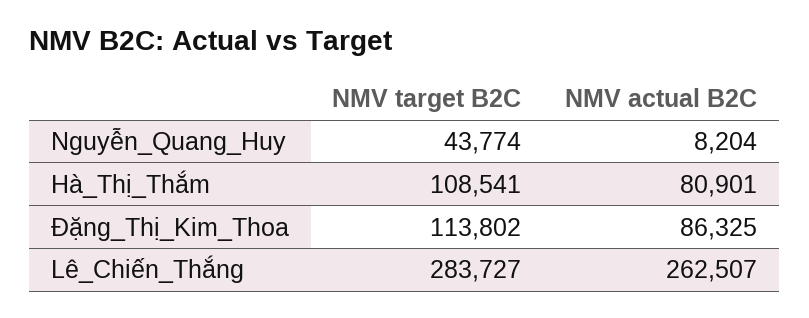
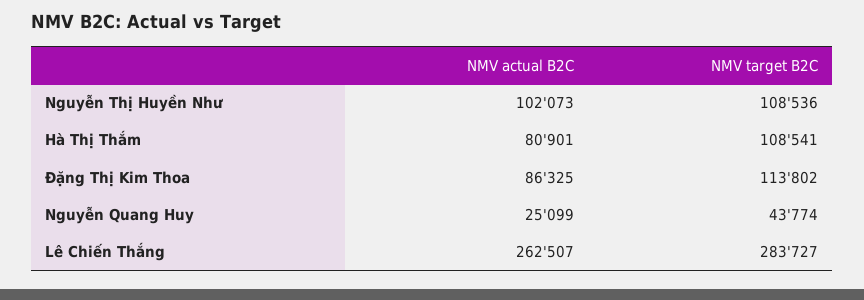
  {
    "NMV target B2C": {
      "Nguyễn_Quang_Huy": 43774,
      "Hà_Thị_Thắm": 108541,
      "Đặng_Thị_Kim_Thoa": 113802,
-     "Lê_Chiến_Thắng": 283727
+     "Lê_Chiến_Thắng": 283727,
+     "Nguyễn Thị Huyền Như": 108536
    },
    "NMV actual B2C": {
-     "Nguyễn_Quang_Huy": 8204,
+     "Nguyễn_Quang_Huy": 25099,
      "Hà_Thị_Thắm": 80901,
      "Đặng_Thị_Kim_Thoa": 86325,
-     "Lê_Chiến_Thắng": 262507
+     "Lê_Chiến_Thắng": 262507,
+     "Nguyễn Thị Huyền Như": 102073
    }
  }

